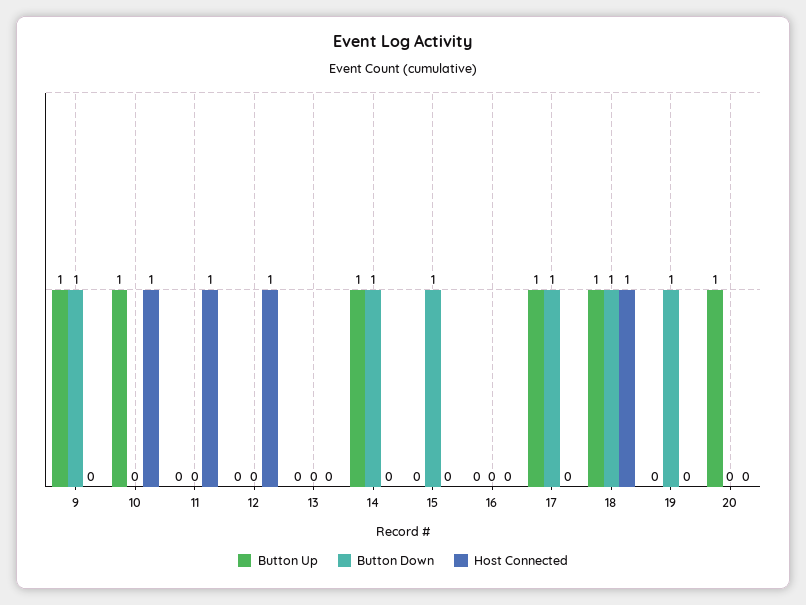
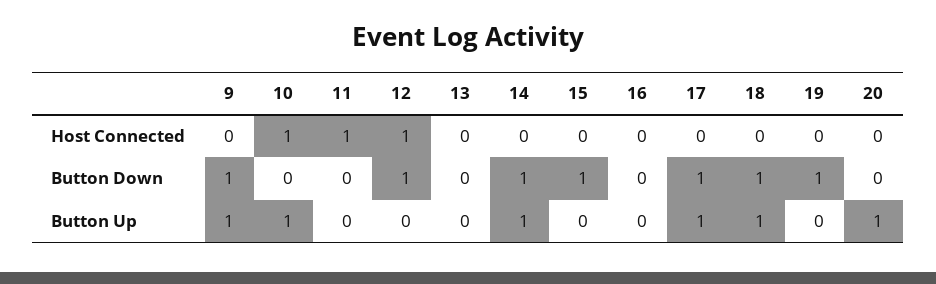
  {
    "Button Up": {
      "9": 1,
      "10": 1,
      "11": 0,
      "12": 0,
      "13": 0,
      "14": 1,
      "15": 0,
      "16": 0,
      "17": 1,
      "18": 1,
      "19": 0,
      "20": 1
    },
    "Button Down": {
      "9": 1,
      "10": 0,
      "11": 0,
-     "12": 0,
+     "12": 1,
      "13": 0,
      "14": 1,
      "15": 1,
      "16": 0,
      "17": 1,
      "18": 1,
      "19": 1,
      "20": 0
    },
    "Host Connected": {
      "9": 0,
      "10": 1,
      "11": 1,
      "12": 1,
      "13": 0,
      "14": 0,
      "15": 0,
      "16": 0,
      "17": 0,
-     "18": 1,
+     "18": 0,
      "19": 0,
      "20": 0
    }
  }

